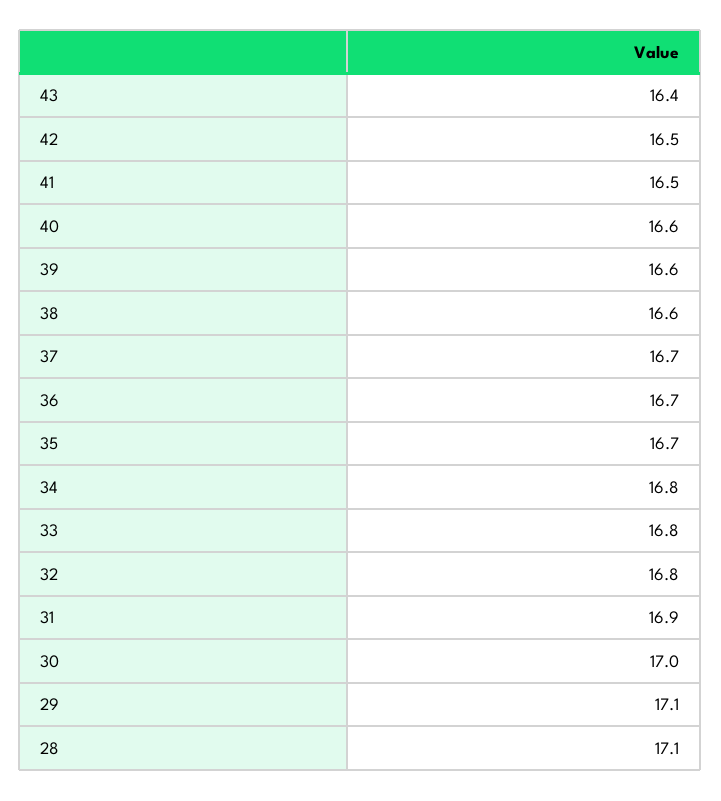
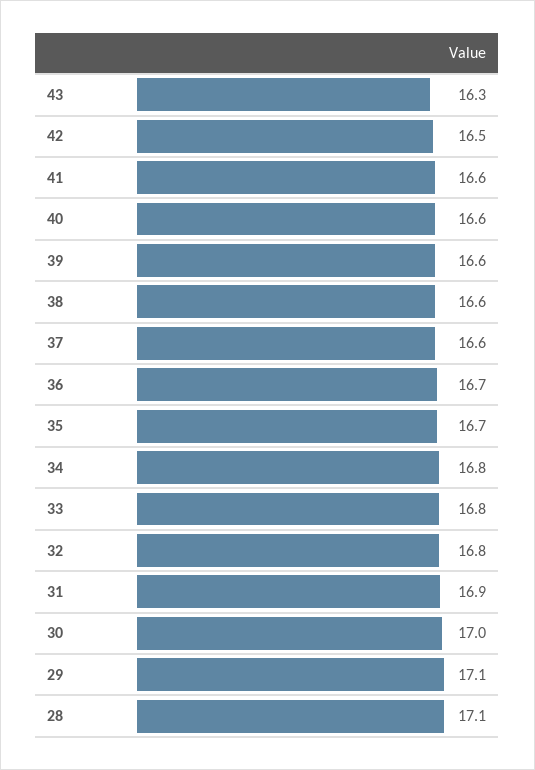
  {
-   "43": 16.4,
+   "43": 16.3,
    "42": 16.5,
-   "41": 16.5,
+   "41": 16.6,
    "40": 16.6,
    "39": 16.6,
    "38": 16.6,
-   "37": 16.7,
+   "37": 16.6,
    "36": 16.7,
    "35": 16.7,
    "34": 16.8,
    "33": 16.8,
    "32": 16.8,
    "31": 16.9,
    "30": 17,
    "29": 17.1,
    "28": 17.1
  }

